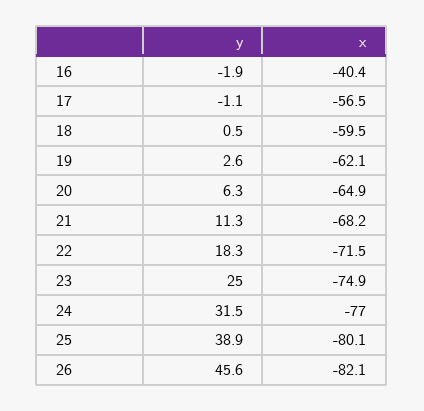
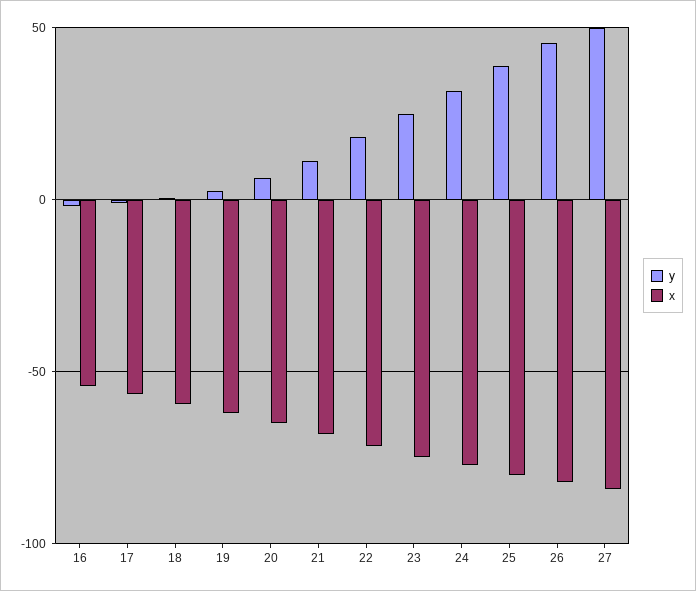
  {
    "y": {
      "16": -1.9,
      "17": -1.1,
      "18": 0.5,
      "19": 2.6,
      "20": 6.3,
      "21": 11.3,
      "22": 18.3,
      "23": 25,
      "24": 31.5,
      "25": 38.9,
-     "26": 45.6
+     "26": 45.6,
+     "27": 50
    },
    "x": {
-     "16": -40.4,
+     "16": -55,
      "17": -56.5,
      "18": -59.5,
      "19": -62.1,
      "20": -64.9,
      "21": -68.2,
      "22": -71.5,
      "23": -74.9,
      "24": -77,
      "25": -80.1,
-     "26": -82.1
+     "26": -82.1,
+     "27": -85
    }
  }

